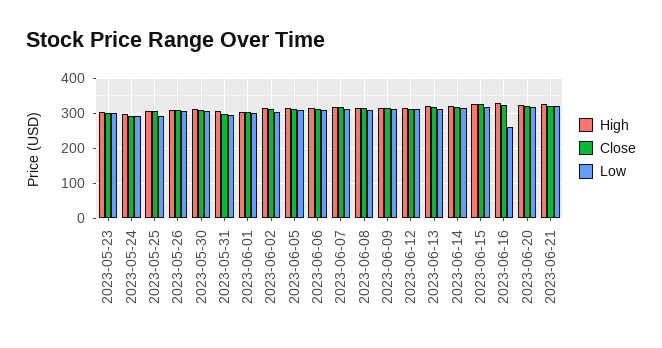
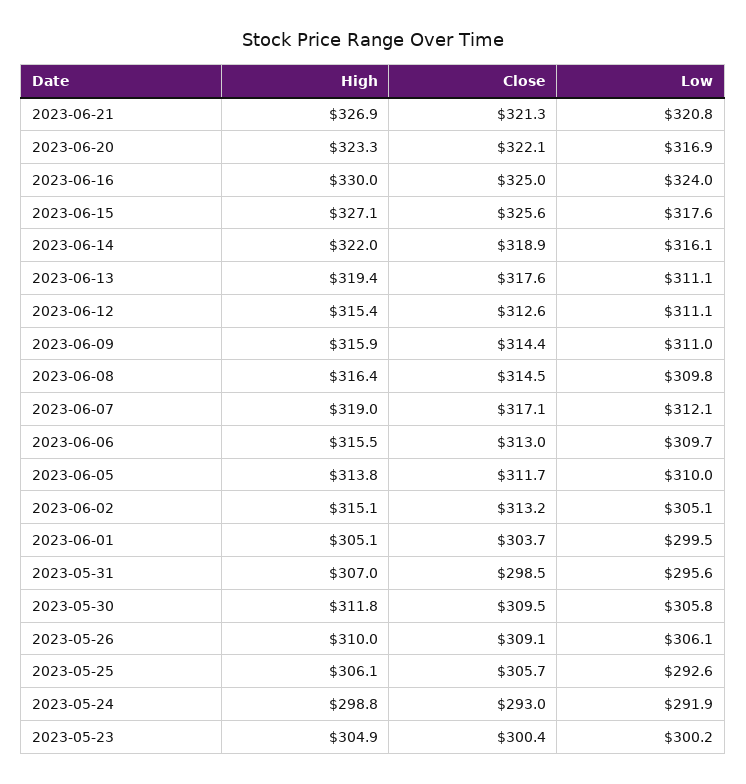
  {
    "High": {
      "2023-05-23": 304.9,
      "2023-05-24": 298.8,
      "2023-05-25": 306.1,
      "2023-05-26": 310,
      "2023-05-30": 311.8,
      "2023-05-31": 307,
      "2023-06-01": 305.1,
      "2023-06-02": 315.1,
      "2023-06-05": 313.8,
      "2023-06-06": 315.5,
      "2023-06-07": 319,
      "2023-06-08": 316.4,
      "2023-06-09": 315.9,
      "2023-06-12": 315.4,
      "2023-06-13": 319.4,
      "2023-06-14": 322,
      "2023-06-15": 327.1,
      "2023-06-16": 330,
      "2023-06-20": 323.3,
      "2023-06-21": 326.9
    },
    "Close": {
      "2023-05-23": 300.4,
      "2023-05-24": 293,
      "2023-05-25": 305.7,
      "2023-05-26": 309.1,
      "2023-05-30": 309.5,
      "2023-05-31": 298.5,
      "2023-06-01": 303.7,
      "2023-06-02": 313.2,
      "2023-06-05": 311.7,
      "2023-06-06": 313,
      "2023-06-07": 317.1,
      "2023-06-08": 314.5,
      "2023-06-09": 314.4,
      "2023-06-12": 312.6,
      "2023-06-13": 317.6,
      "2023-06-14": 318.9,
      "2023-06-15": 325.6,
      "2023-06-16": 325,
      "2023-06-20": 322.1,
      "2023-06-21": 321.3
    },
    "Low": {
      "2023-05-23": 300.2,
      "2023-05-24": 291.9,
      "2023-05-25": 292.6,
      "2023-05-26": 306.1,
      "2023-05-30": 305.8,
      "2023-05-31": 295.6,
      "2023-06-01": 299.5,
      "2023-06-02": 305.1,
      "2023-06-05": 310,
      "2023-06-06": 309.7,
      "2023-06-07": 312.1,
      "2023-06-08": 309.8,
      "2023-06-09": 311,
      "2023-06-12": 311.1,
      "2023-06-13": 311.1,
      "2023-06-14": 316.1,
      "2023-06-15": 317.6,
-     "2023-06-16": 260,
+     "2023-06-16": 324,
      "2023-06-20": 316.9,
      "2023-06-21": 320.8
    }
  }

